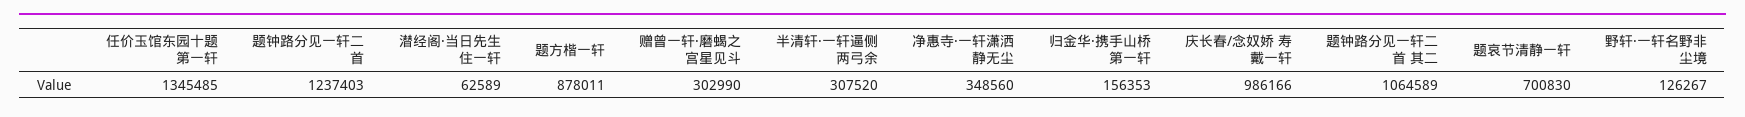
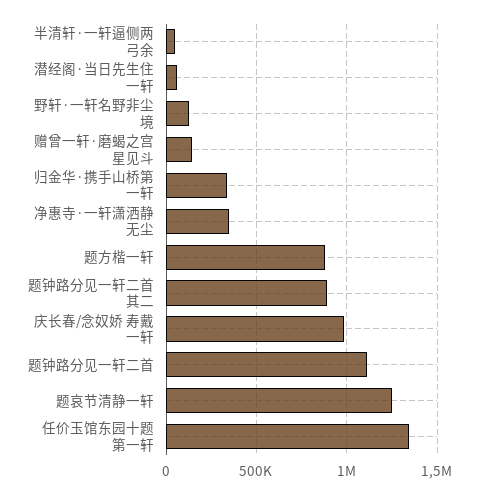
  {
    "任价玉馆东园十题 第一轩": 1345485,
-   "题钟路分见一轩二首": 1237403,
+   "题钟路分见一轩二首": 1100000,
    "潜经阁·当日先生住一轩": 62589,
    "题方楷一轩": 878011,
-   "赠曾一轩·磨蝎之宫星见斗": 302990,
+   "赠曾一轩·磨蝎之宫星见斗": 150000,
-   "半清轩·一轩逼侧两弓余": 307520,
+   "半清轩·一轩逼侧两弓余": 50000,
    "净惠寺·一轩潇洒静无尘": 348560,
-   "归金华·携手山桥第一轩": 156353,
+   "归金华·携手山桥第一轩": 350000,
    "庆长春/念奴娇 寿戴一轩": 986166,
-   "题钟路分见一轩二首 其二": 1064589,
+   "题钟路分见一轩二首 其二": 900000,
-   "题哀节清静一轩": 700830,
+   "题哀节清静一轩": 1250000,
    "野轩·一轩名野非尘境": 126267
  }

